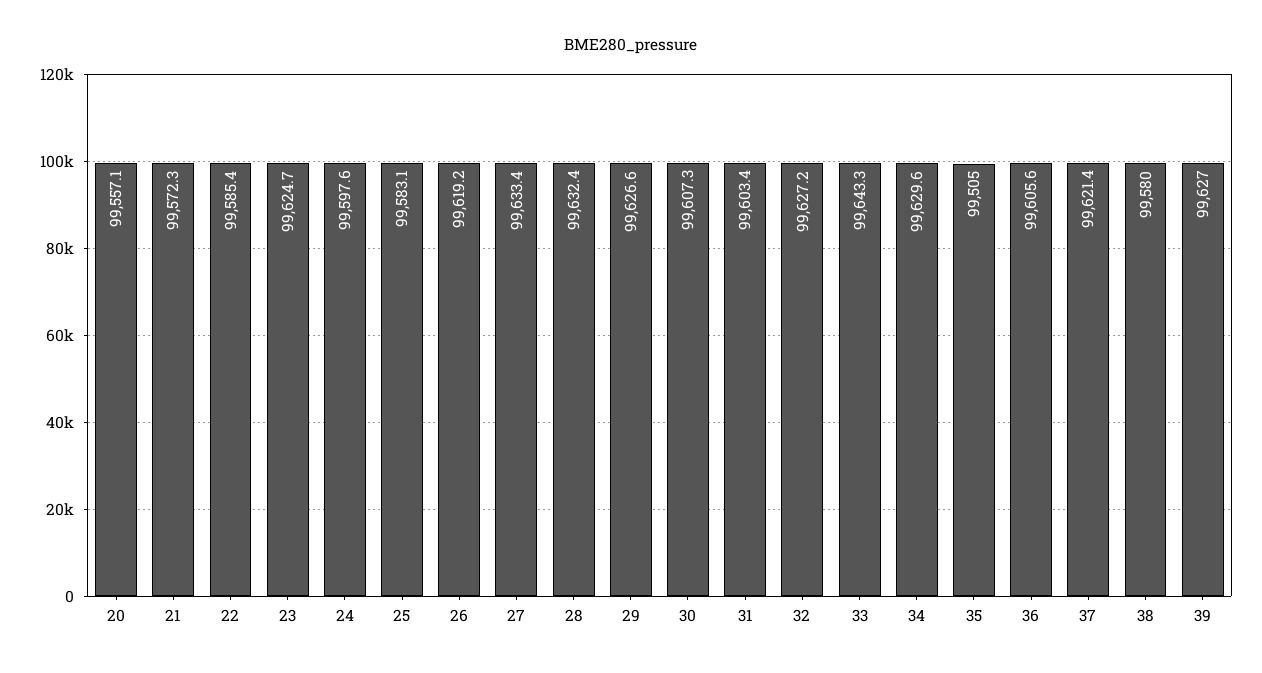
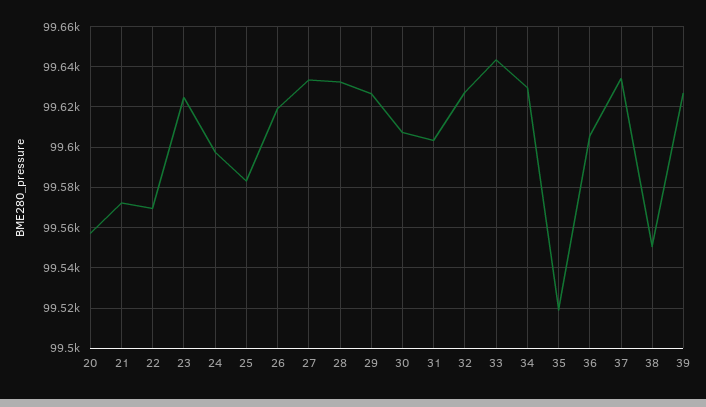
  {
    "20": 99557.1,
    "21": 99572.3,
-   "22": 99585.4,
+   "22": 99570,
    "23": 99624.7,
    "24": 99597.6,
    "25": 99583.1,
    "26": 99619.2,
    "27": 99633.4,
    "28": 99632.4,
    "29": 99626.6,
    "30": 99607.3,
    "31": 99603.4,
    "32": 99627.2,
    "33": 99643.3,
    "34": 99629.6,
-   "35": 99505,
+   "35": 99520,
    "36": 99605.6,
-   "37": 99621.4,
+   "37": 99635,
-   "38": 99580,
+   "38": 99550,
    "39": 99627
  }

